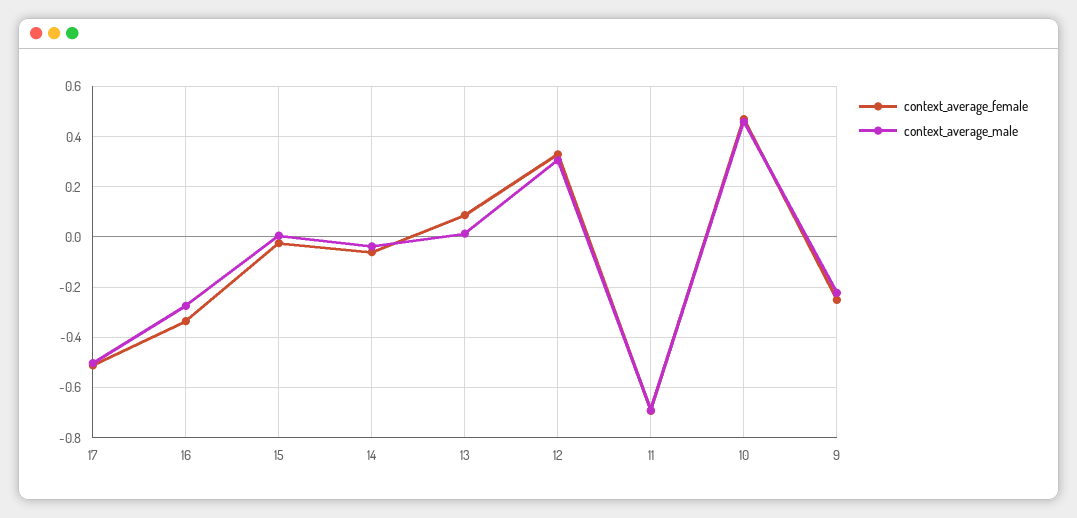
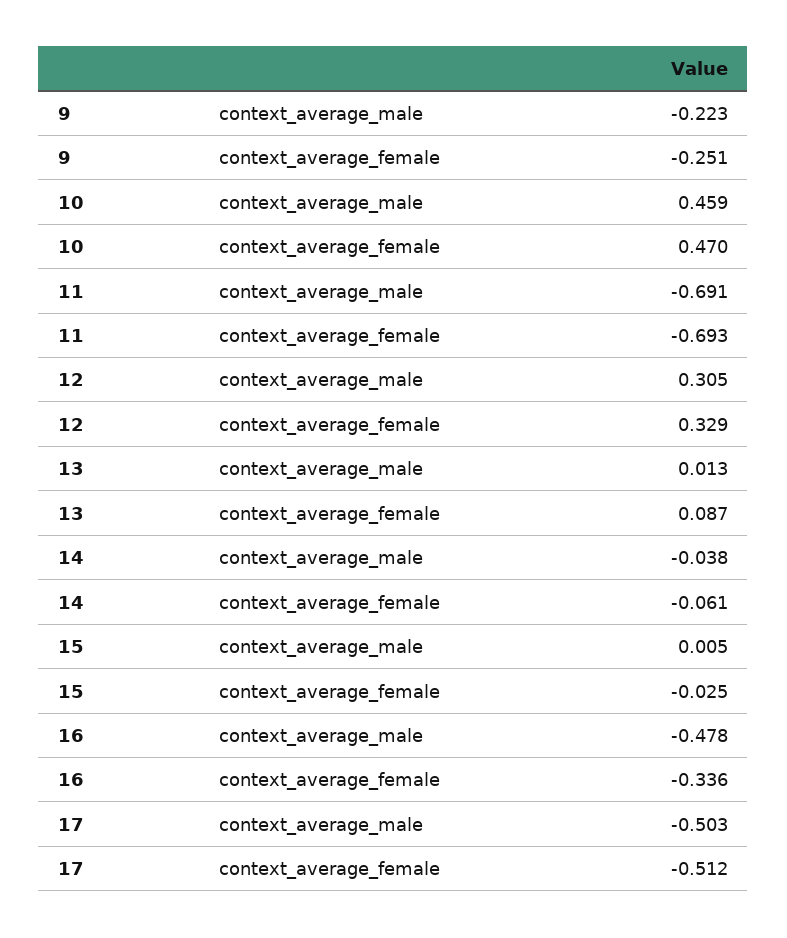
  {
    "context_average_female": {
      "17": -0.512,
      "16": -0.336,
      "15": -0.025,
      "14": -0.061,
      "13": 0.087,
      "12": 0.329,
      "11": -0.693,
      "10": 0.47,
      "9": -0.251
    },
    "context_average_male": {
      "17": -0.503,
-     "16": -0.275,
+     "16": -0.478,
      "15": 0.005,
      "14": -0.038,
      "13": 0.013,
      "12": 0.305,
      "11": -0.691,
      "10": 0.459,
      "9": -0.223
    }
  }

